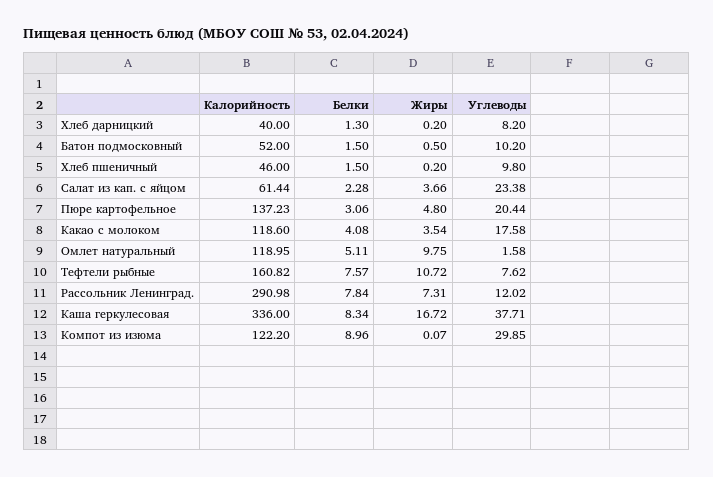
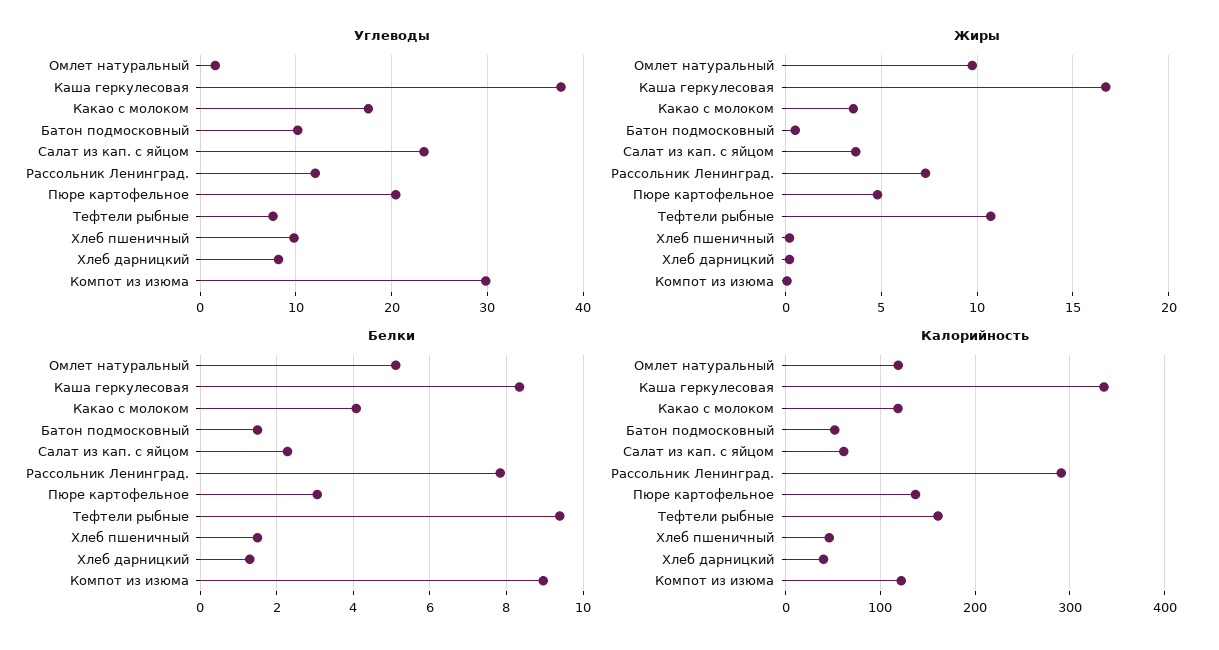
  {
    "Калорийность": {
      "Хлеб дарницкий": 40,
      "Батон подмосковный": 52,
      "Хлеб пшеничный": 46,
      "Салат из кап. с яйцом": 61.44,
      "Пюре картофельное": 137.23,
      "Какао с молоком": 118.6,
      "Омлет натуральный": 118.95,
      "Тефтели рыбные": 160.82,
      "Рассольник Ленинград.": 290.98,
      "Каша геркулесовая": 336,
      "Компот из изюма": 122.2
    },
    "Белки": {
      "Хлеб дарницкий": 1.3,
      "Батон подмосковный": 1.5,
      "Хлеб пшеничный": 1.5,
      "Салат из кап. с яйцом": 2.28,
      "Пюре картофельное": 3.06,
      "Какао с молоком": 4.08,
      "Омлет натуральный": 5.11,
-     "Тефтели рыбные": 7.57,
+     "Тефтели рыбные": 9.4,
      "Рассольник Ленинград.": 7.84,
      "Каша геркулесовая": 8.34,
      "Компот из изюма": 8.96
    },
    "Жиры": {
      "Хлеб дарницкий": 0.2,
      "Батон подмосковный": 0.5,
      "Хлеб пшеничный": 0.2,
      "Салат из кап. с яйцом": 3.66,
      "Пюре картофельное": 4.8,
      "Какао с молоком": 3.54,
      "Омлет натуральный": 9.75,
      "Тефтели рыбные": 10.72,
      "Рассольник Ленинград.": 7.31,
      "Каша геркулесовая": 16.72,
      "Компот из изюма": 0.07
    },
    "Углеводы": {
      "Хлеб дарницкий": 8.2,
      "Батон подмосковный": 10.2,
      "Хлеб пшеничный": 9.8,
      "Салат из кап. с яйцом": 23.38,
      "Пюре картофельное": 20.44,
      "Какао с молоком": 17.58,
      "Омлет натуральный": 1.58,
      "Тефтели рыбные": 7.62,
      "Рассольник Ленинград.": 12.02,
      "Каша геркулесовая": 37.71,
      "Компот из изюма": 29.85
    }
  }

